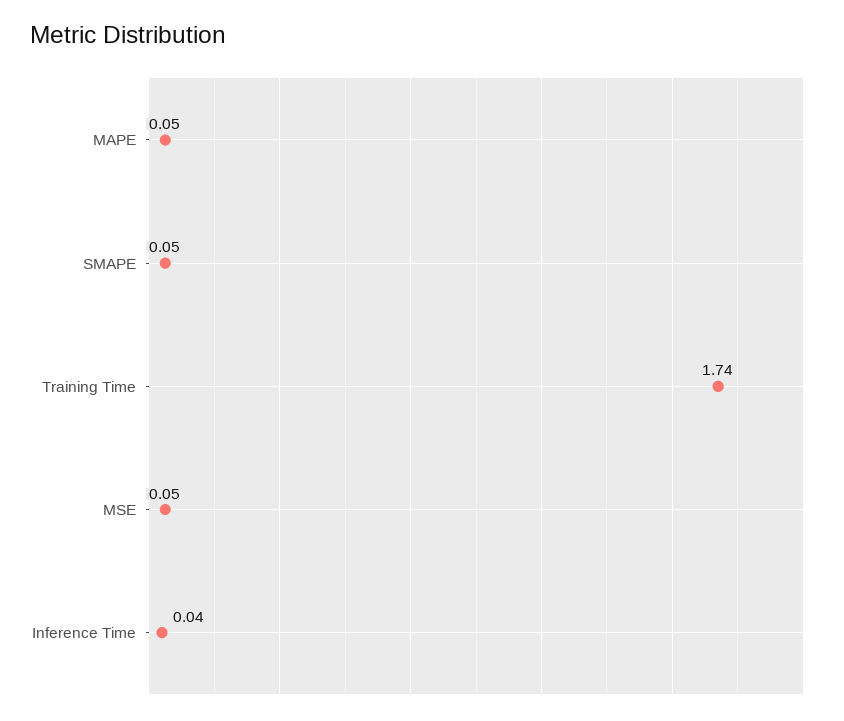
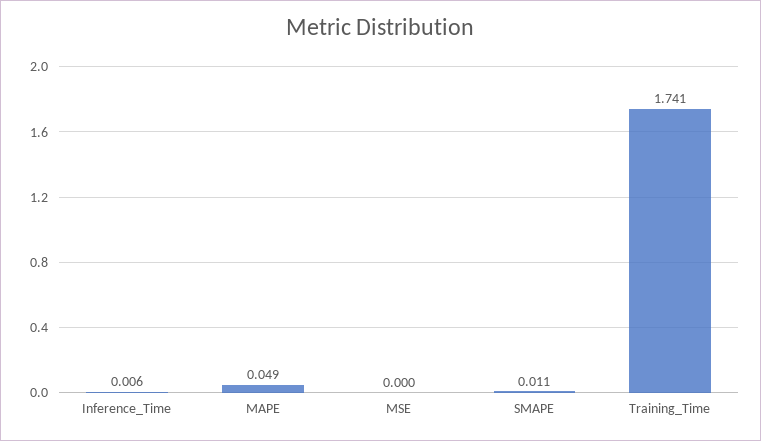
  {
    "MAPE": 0.049,
-   "SMAPE": 0.05,
+   "SMAPE": 0.011,
    "Training Time": 1.741,
-   "MSE": 0.05,
+   "MSE": 0,
-   "Inference Time": 0.04
+   "Inference Time": 0.006
  }

